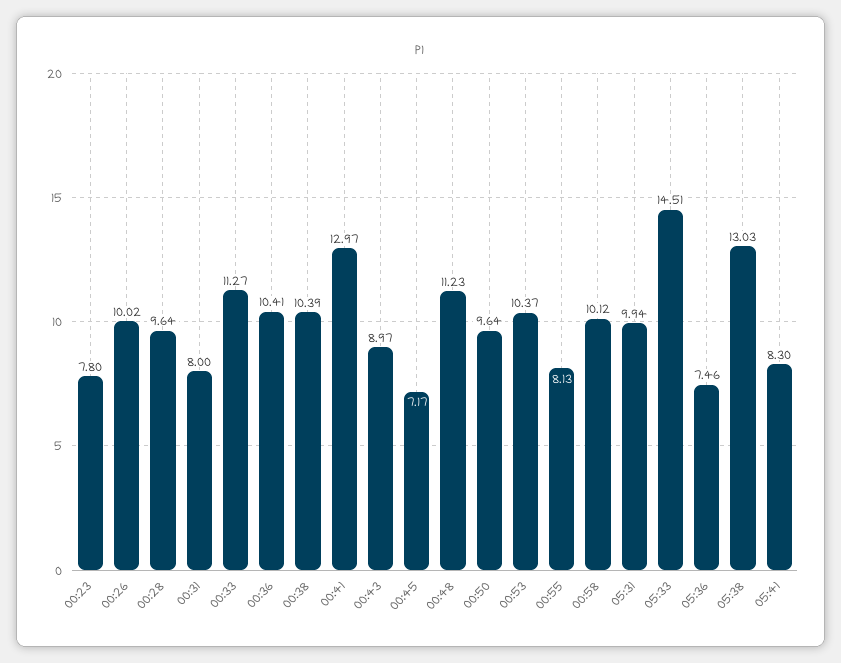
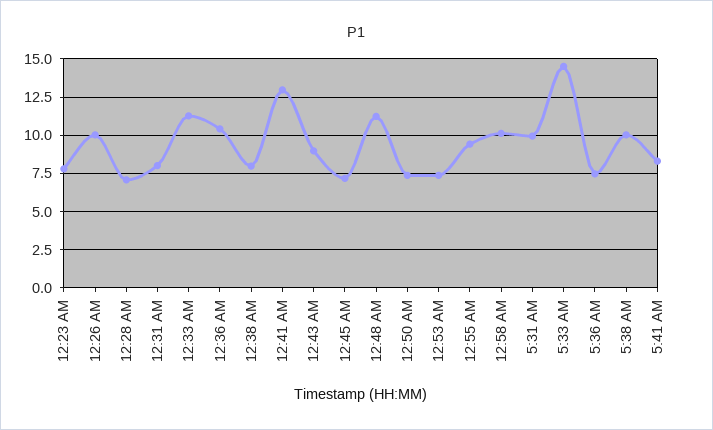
  {
    "00:23": 7.8,
    "00:26": 10.02,
-   "00:28": 9.64,
+   "00:28": 7,
    "00:31": 8,
    "00:33": 11.27,
    "00:36": 10.41,
-   "00:38": 10.39,
+   "00:38": 8,
    "00:41": 12.97,
    "00:43": 8.97,
    "00:45": 7.17,
    "00:48": 11.23,
-   "00:50": 9.64,
+   "00:50": 7.5,
-   "00:53": 10.37,
+   "00:53": 7.5,
-   "00:55": 8.13,
+   "00:55": 9.5,
    "00:58": 10.12,
    "05:31": 9.94,
    "05:33": 14.51,
    "05:36": 7.46,
-   "05:38": 13.03,
+   "05:38": 10,
    "05:41": 8.3
  }

